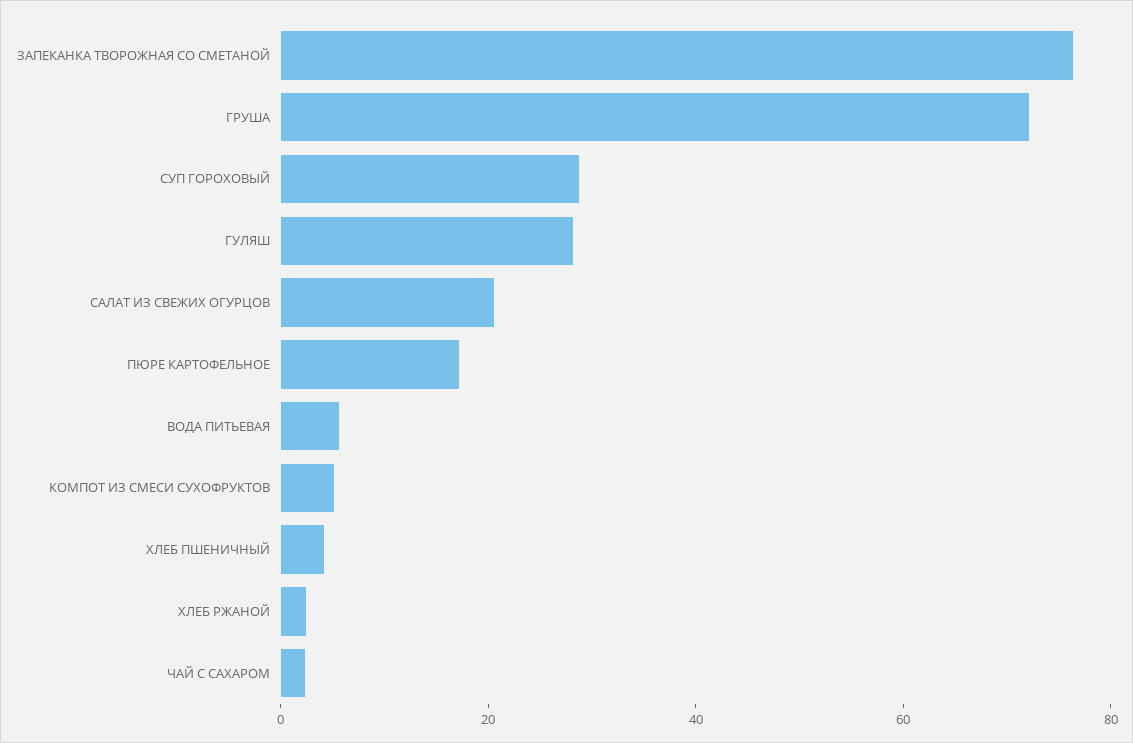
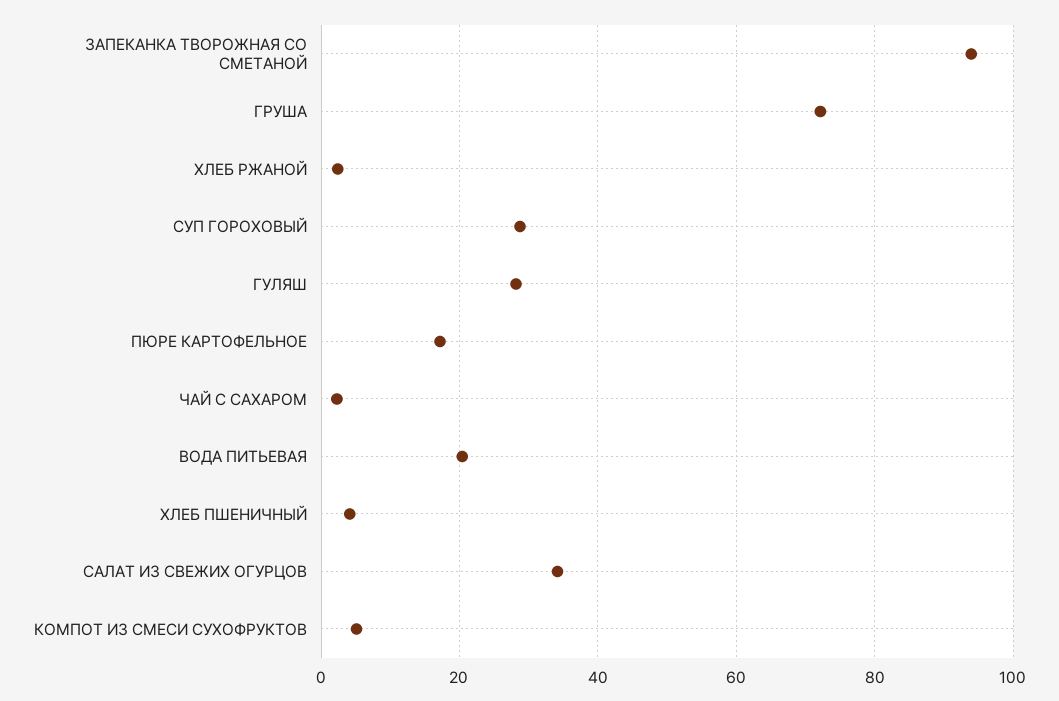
  {
-   "ЗАПЕКАНКА ТВОРОЖНАЯ СО СМЕТАНОЙ": 75,
+   "ЗАПЕКАНКА ТВОРОЖНАЯ СО СМЕТАНОЙ": 94,
    "ГРУША": 72,
    "СУП ГОРОХОВЫЙ": 28,
    "ГУЛЯШ": 28,
-   "САЛАТ ИЗ СВЕЖИХ ОГУРЦОВ": 20,
+   "САЛАТ ИЗ СВЕЖИХ ОГУРЦОВ": 34,
    "ПЮРЕ КАРТОФЕЛЬНОЕ": 18,
-   "ВОДА ПИТЬЕВАЯ": 5,
+   "ВОДА ПИТЬЕВАЯ": 20,
    "КОМПОТ ИЗ СМЕСИ СУХОФРУКТОВ": 6,
    "ХЛЕБ ПШЕНИЧНЫЙ": 4,
    "ХЛЕБ РЖАНОЙ": 2,
    "ЧАЙ С САХАРОМ": 2
  }

